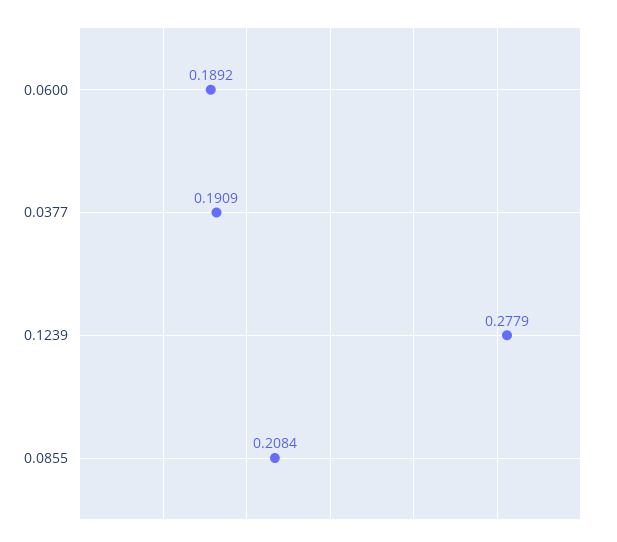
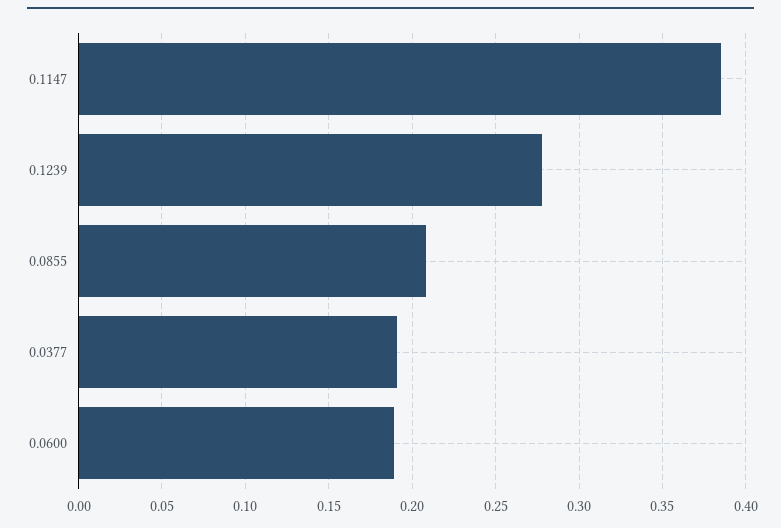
  {
    "0.0600": 0.1892,
    "0.0377": 0.1909,
    "0.1239": 0.2779,
-   "0.0855": 0.2084
+   "0.0855": 0.2084,
+   "0.1147": 0.385
  }

